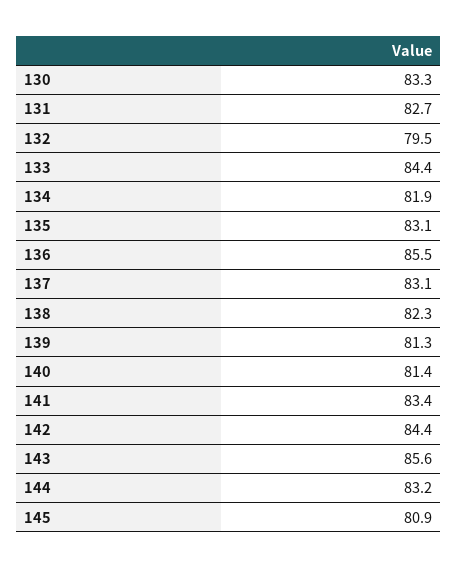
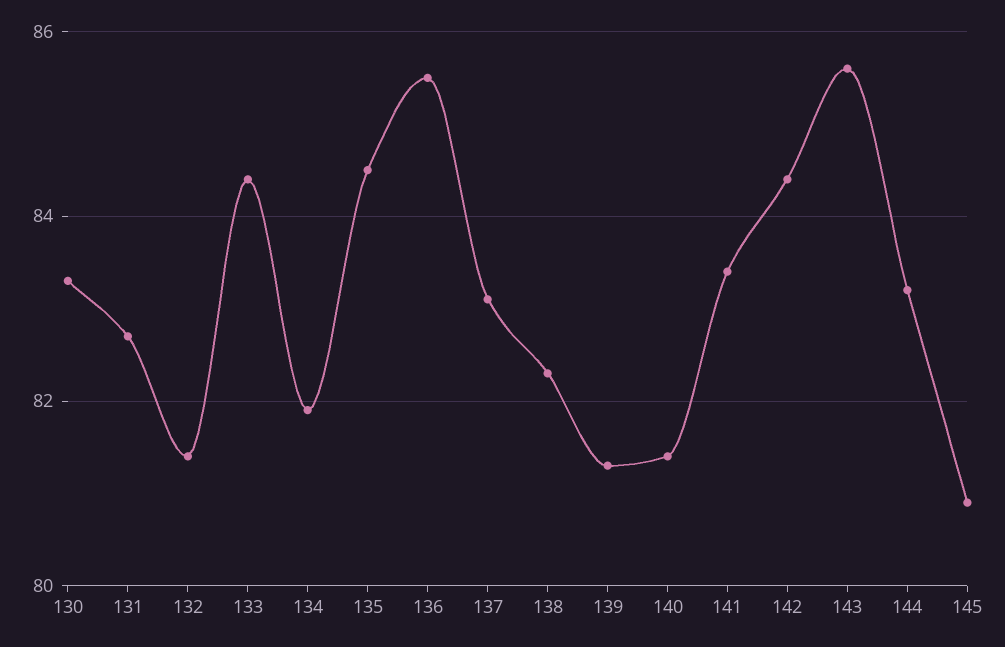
  {
    "130": 83.3,
    "131": 82.7,
-   "132": 79.5,
+   "132": 81.5,
    "133": 84.4,
    "134": 81.9,
-   "135": 83.1,
+   "135": 84.5,
    "136": 85.5,
    "137": 83.1,
    "138": 82.3,
    "139": 81.3,
    "140": 81.4,
    "141": 83.4,
    "142": 84.4,
    "143": 85.6,
    "144": 83.2,
    "145": 80.9
  }

